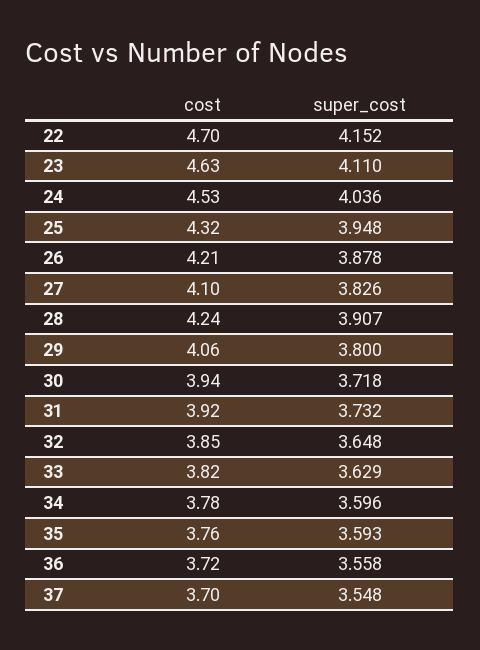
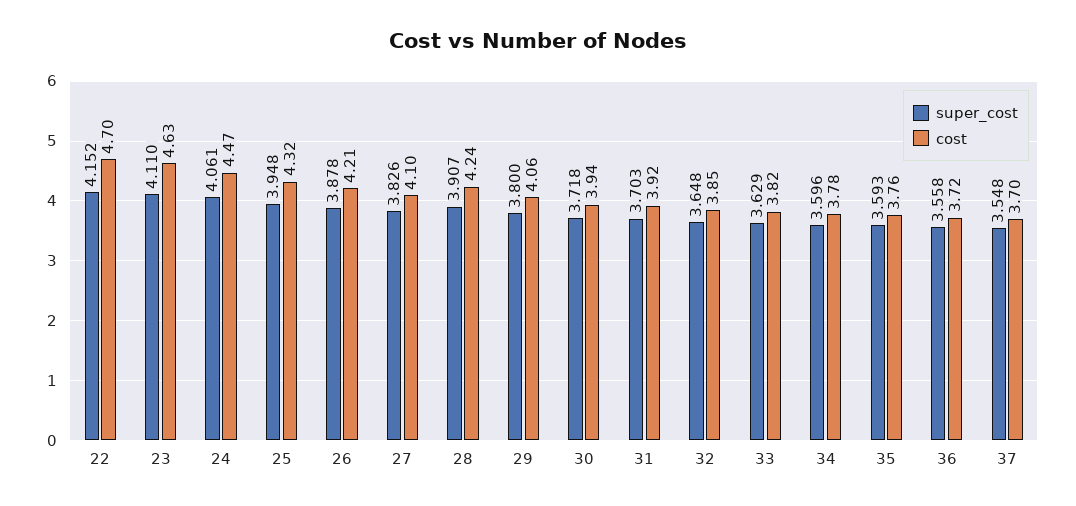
  {
    "cost": {
      "22": 4.7,
      "23": 4.63,
-     "24": 4.53,
+     "24": 4.47,
      "25": 4.32,
      "26": 4.21,
      "27": 4.1,
      "28": 4.24,
      "29": 4.06,
      "30": 3.94,
      "31": 3.92,
      "32": 3.85,
      "33": 3.82,
      "34": 3.78,
      "35": 3.76,
      "36": 3.72,
      "37": 3.7
    },
    "super_cost": {
      "22": 4.152,
      "23": 4.11,
-     "24": 4.036,
+     "24": 4.061,
      "25": 3.948,
      "26": 3.878,
      "27": 3.826,
      "28": 3.907,
      "29": 3.8,
      "30": 3.718,
-     "31": 3.732,
+     "31": 3.703,
      "32": 3.648,
      "33": 3.629,
      "34": 3.596,
      "35": 3.593,
      "36": 3.558,
      "37": 3.548
    }
  }

